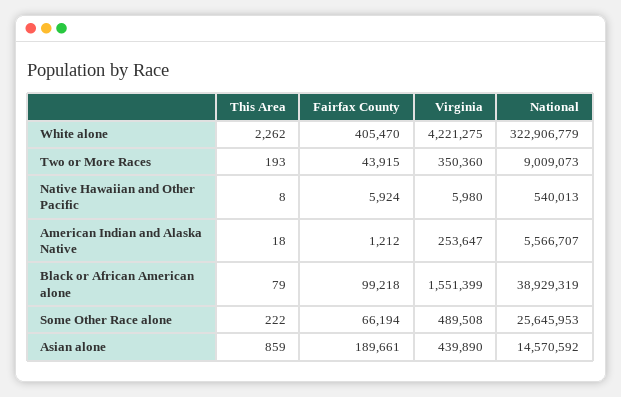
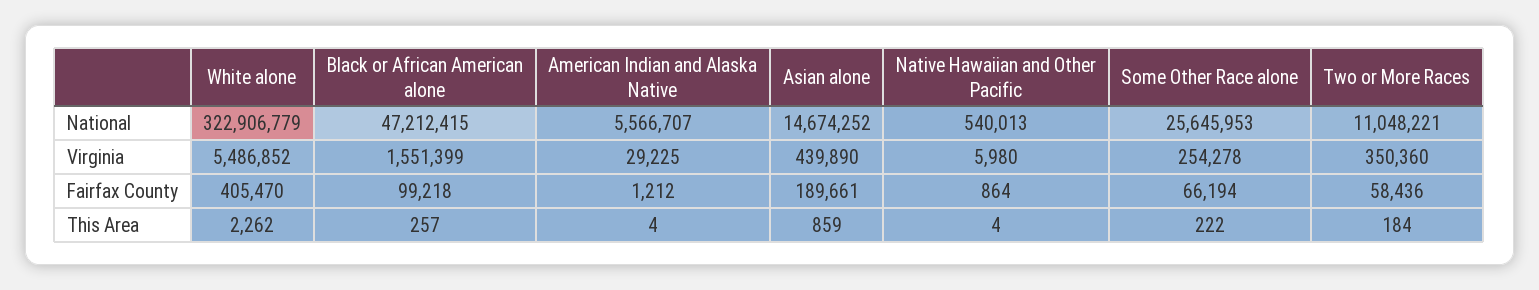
  {
    "This Area": {
      "White alone": 2262,
-     "Two or More Races": 193,
+     "Two or More Races": 184,
-     "Native Hawaiian and Other Pacific": 8,
+     "Native Hawaiian and Other Pacific": 4,
-     "American Indian and Alaska Native": 18,
+     "American Indian and Alaska Native": 4,
-     "Black or African American alone": 79,
+     "Black or African American alone": 257,
      "Some Other Race alone": 222,
      "Asian alone": 859
    },
    "Fairfax County": {
      "White alone": 405470,
-     "Two or More Races": 43915,
+     "Two or More Races": 58436,
-     "Native Hawaiian and Other Pacific": 5924,
+     "Native Hawaiian and Other Pacific": 864,
      "American Indian and Alaska Native": 1212,
      "Black or African American alone": 99218,
      "Some Other Race alone": 66194,
      "Asian alone": 189661
    },
    "Virginia": {
-     "White alone": 4221275,
+     "White alone": 5486852,
      "Two or More Races": 350360,
      "Native Hawaiian and Other Pacific": 5980,
-     "American Indian and Alaska Native": 253647,
+     "American Indian and Alaska Native": 29225,
      "Black or African American alone": 1551399,
-     "Some Other Race alone": 489508,
+     "Some Other Race alone": 254278,
      "Asian alone": 439890
    },
    "National": {
      "White alone": 322906779,
-     "Two or More Races": 9009073,
+     "Two or More Races": 11048221,
      "Native Hawaiian and Other Pacific": 540013,
      "American Indian and Alaska Native": 5566707,
-     "Black or African American alone": 38929319,
+     "Black or African American alone": 47212415,
      "Some Other Race alone": 25645953,
-     "Asian alone": 14570592
+     "Asian alone": 14674252
    }
  }

